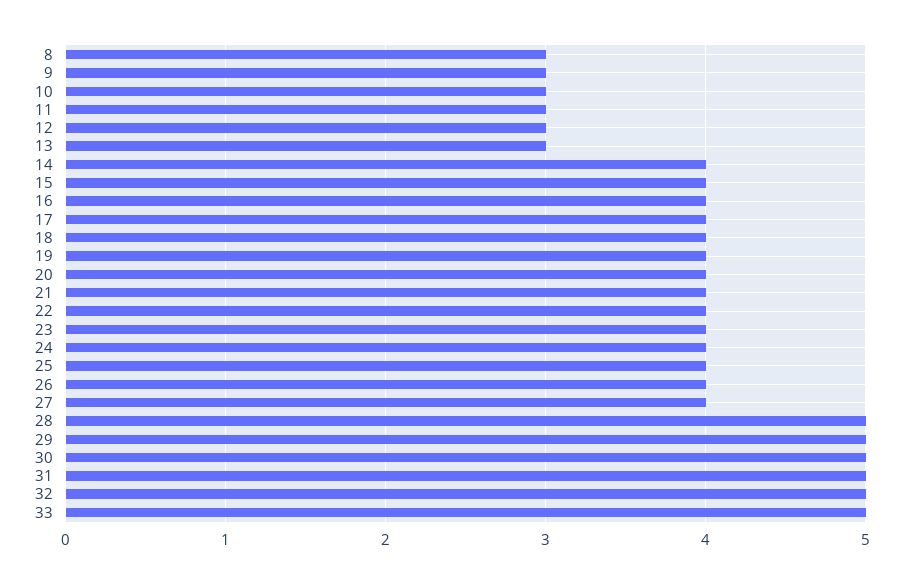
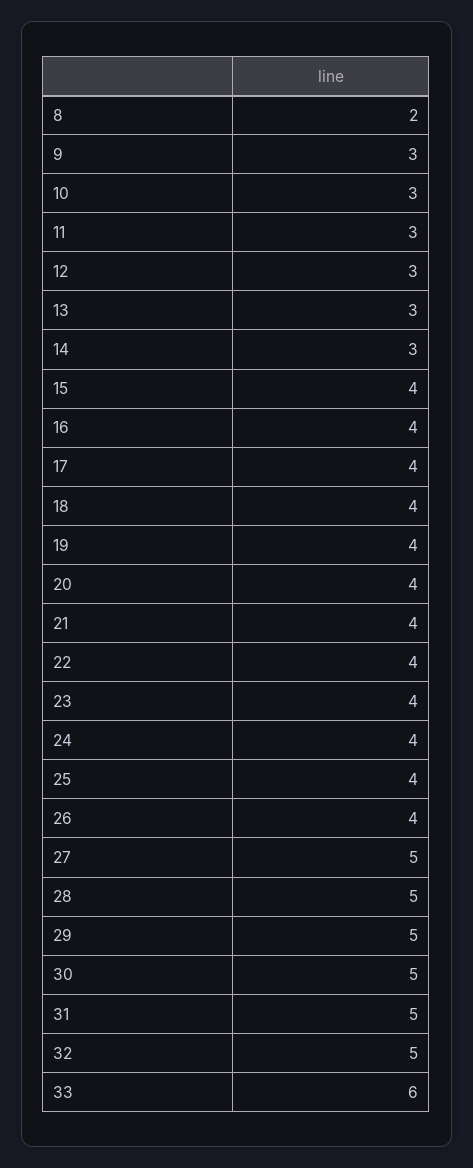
  {
-   "8": 3,
+   "8": 2,
    "9": 3,
    "10": 3,
    "11": 3,
    "12": 3,
    "13": 3,
-   "14": 4,
+   "14": 3,
    "15": 4,
    "16": 4,
    "17": 4,
    "18": 4,
    "19": 4,
    "20": 4,
    "21": 4,
    "22": 4,
    "23": 4,
    "24": 4,
    "25": 4,
    "26": 4,
-   "27": 4,
+   "27": 5,
    "28": 5,
    "29": 5,
    "30": 5,
    "31": 5,
    "32": 5,
-   "33": 5
+   "33": 6
  }

